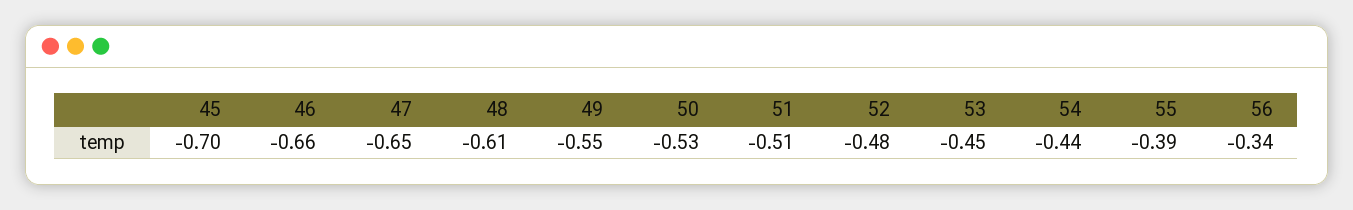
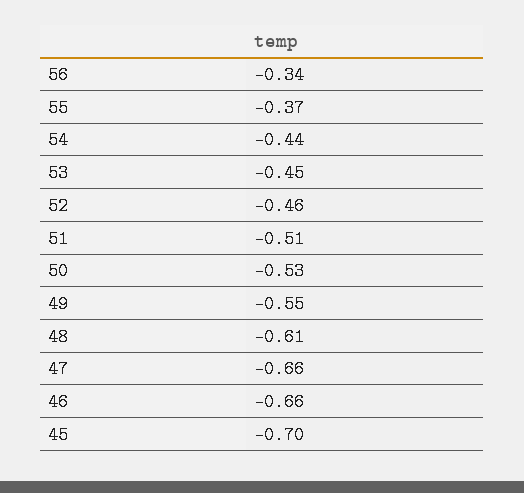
  {
    "45": -0.7,
    "46": -0.66,
-   "47": -0.65,
+   "47": -0.66,
    "48": -0.61,
    "49": -0.55,
    "50": -0.53,
    "51": -0.51,
-   "52": -0.48,
+   "52": -0.46,
    "53": -0.45,
    "54": -0.44,
-   "55": -0.39,
+   "55": -0.37,
    "56": -0.34
  }

